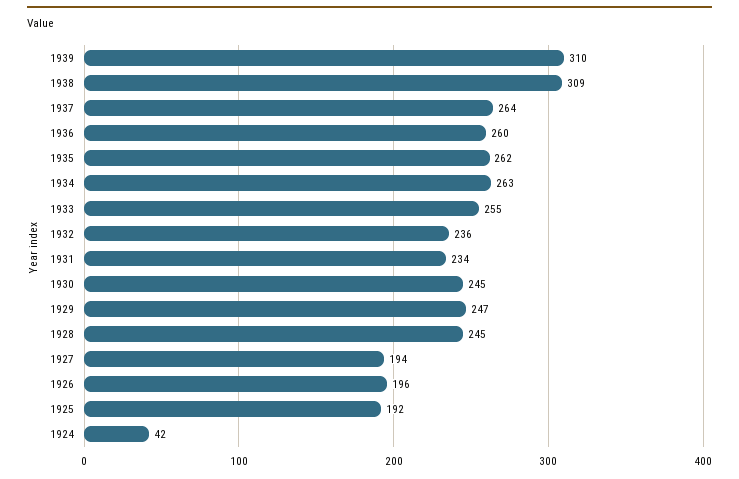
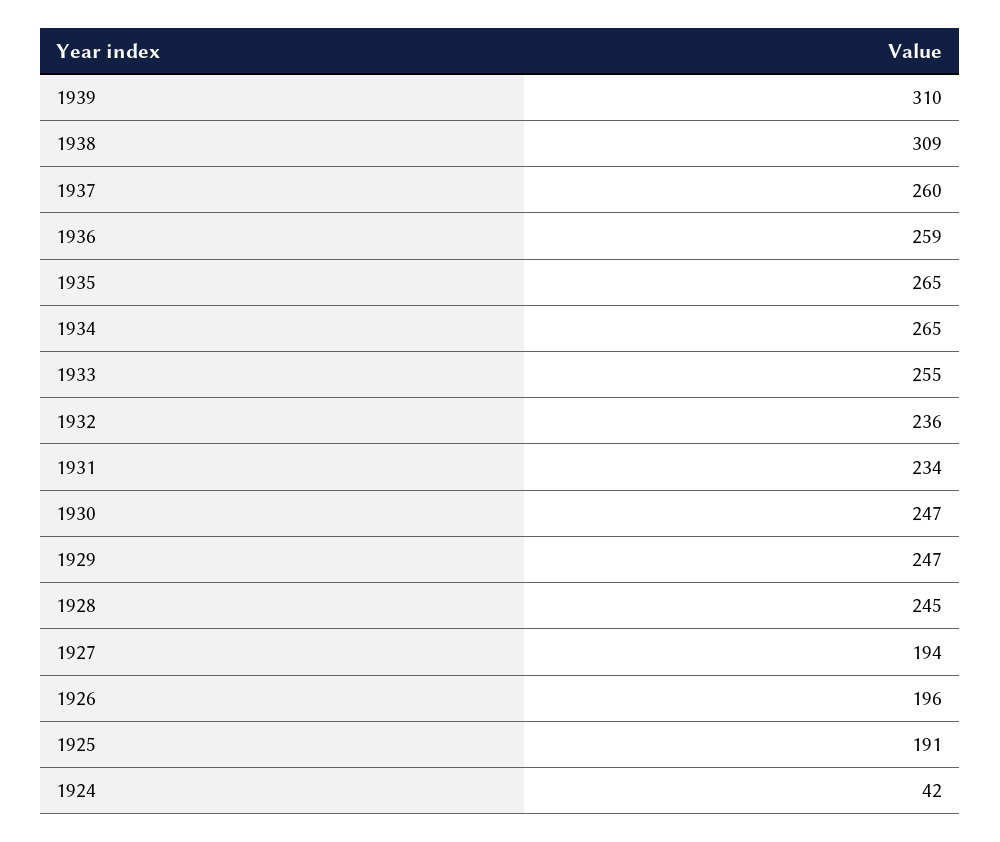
  {
    "1939": 310,
    "1938": 309,
-   "1937": 264,
+   "1937": 260,
-   "1936": 260,
+   "1936": 259,
-   "1935": 262,
+   "1935": 265,
-   "1934": 263,
+   "1934": 265,
    "1933": 255,
    "1932": 236,
    "1931": 234,
-   "1930": 245,
+   "1930": 247,
    "1929": 247,
    "1928": 245,
    "1927": 194,
    "1926": 196,
-   "1925": 192,
+   "1925": 191,
    "1924": 42
  }

